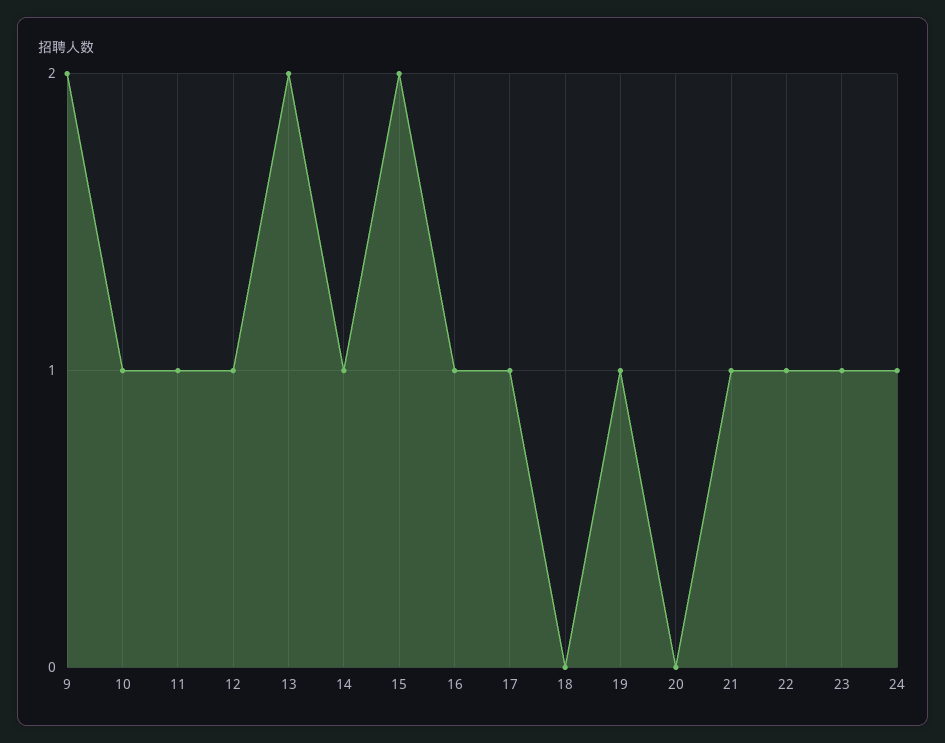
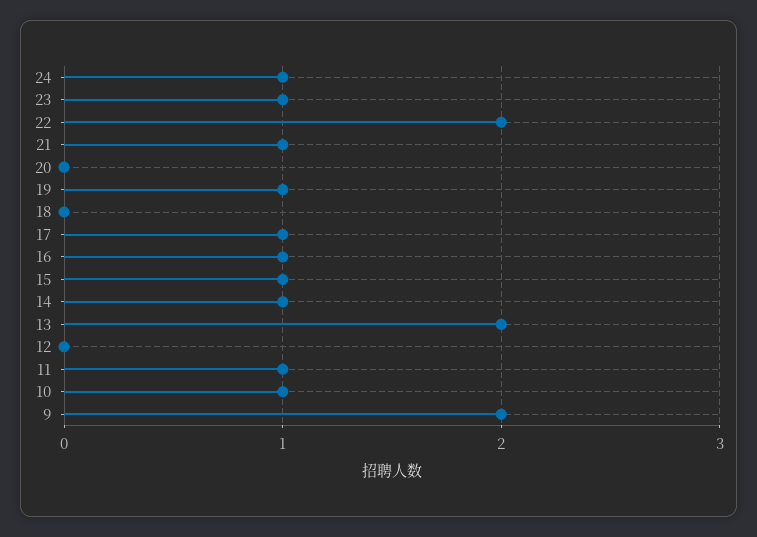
  {
    "9": 2,
    "10": 1,
    "11": 1,
-   "12": 1,
+   "12": 0,
    "13": 2,
    "14": 1,
-   "15": 2,
+   "15": 1,
    "16": 1,
    "17": 1,
    "18": 0,
    "19": 1,
    "20": 0,
    "21": 1,
-   "22": 1,
+   "22": 2,
    "23": 1,
    "24": 1
  }

